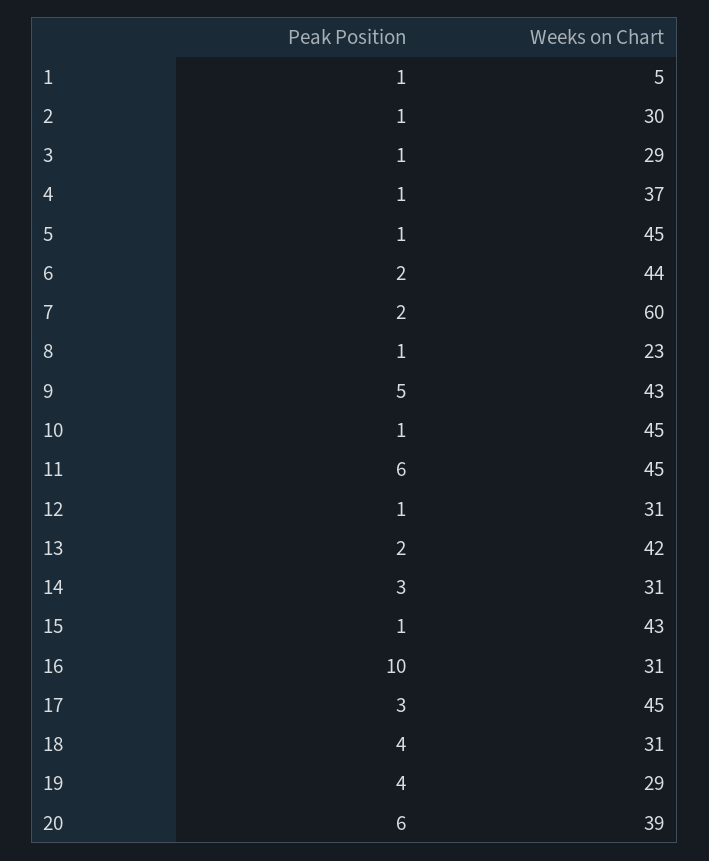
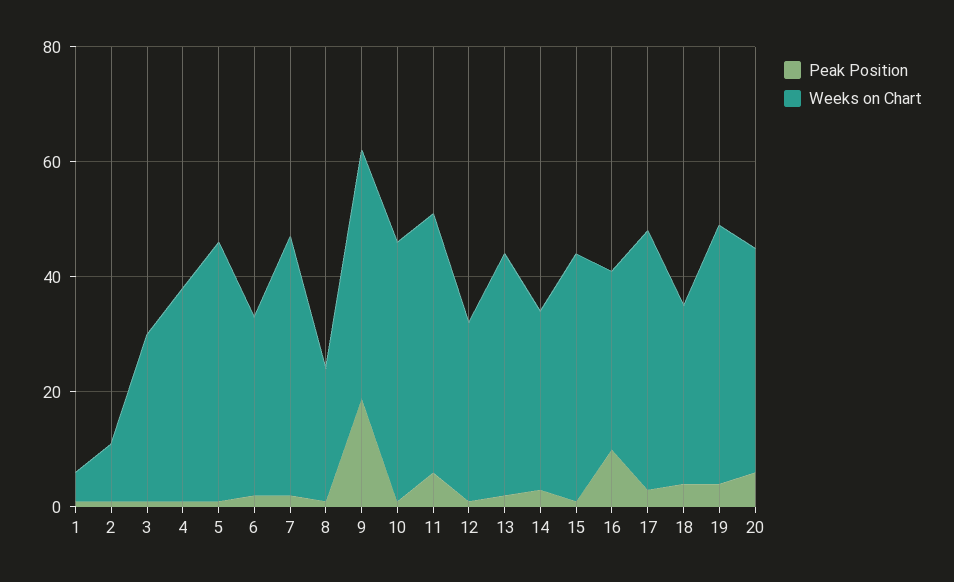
  {
    "Peak Position": {
      "1": 1,
      "2": 1,
      "3": 1,
      "4": 1,
      "5": 1,
      "6": 2,
      "7": 2,
      "8": 1,
-     "9": 5,
+     "9": 20,
      "10": 1,
      "11": 6,
      "12": 1,
      "13": 2,
      "14": 3,
      "15": 1,
      "16": 10,
      "17": 3,
      "18": 4,
      "19": 4,
      "20": 6
    },
    "Weeks on Chart": {
      "1": 5,
-     "2": 30,
+     "2": 10,
      "3": 29,
      "4": 37,
      "5": 45,
-     "6": 44,
+     "6": 30,
-     "7": 60,
+     "7": 45,
      "8": 23,
      "9": 43,
      "10": 45,
      "11": 45,
      "12": 31,
      "13": 42,
      "14": 31,
      "15": 43,
      "16": 31,
      "17": 45,
      "18": 31,
-     "19": 29,
+     "19": 45,
      "20": 39
    }
  }

